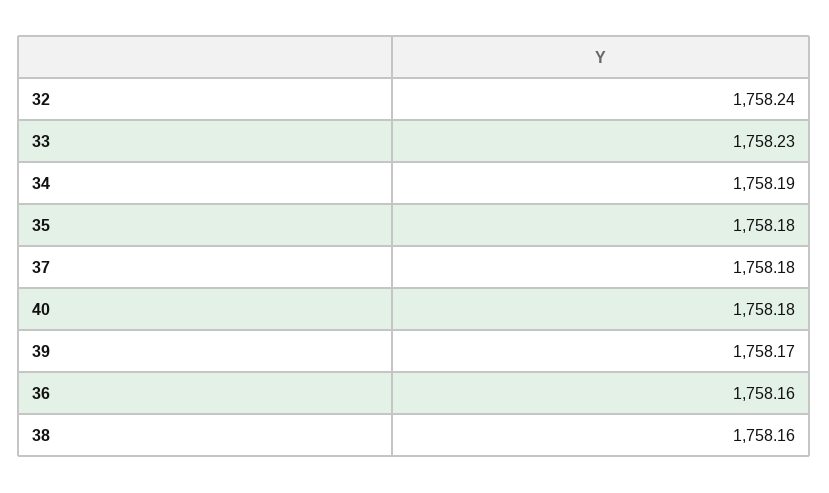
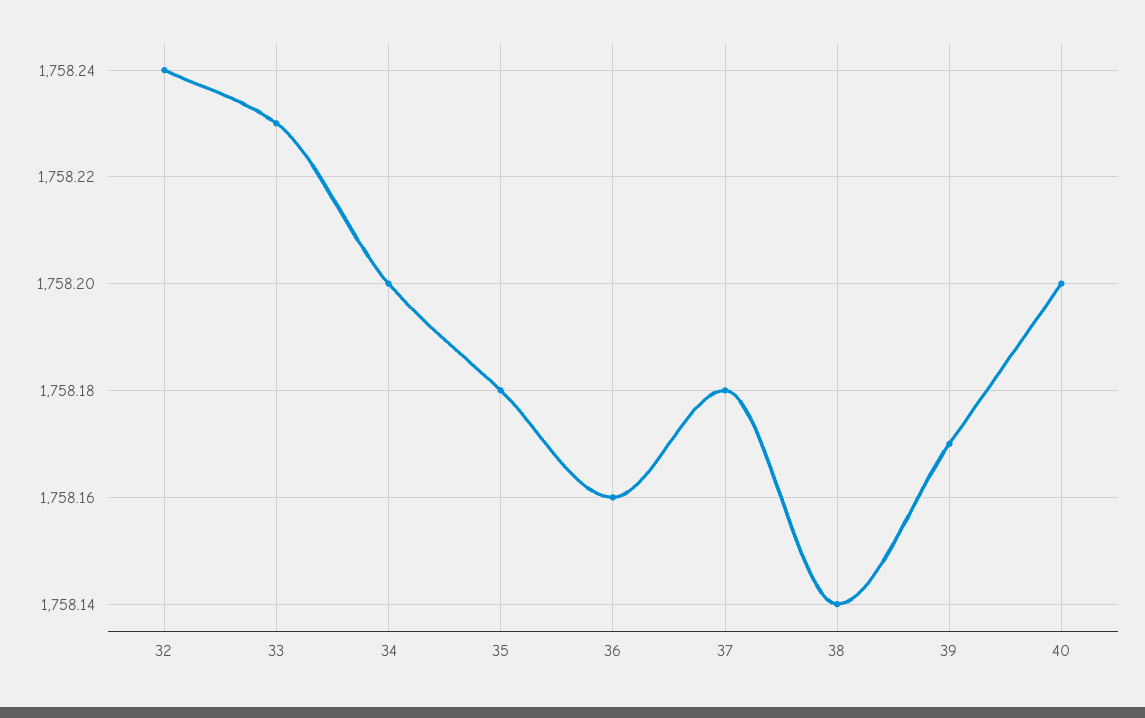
  {
    "32": 1758.24,
    "33": 1758.23,
-   "34": 1758.19,
+   "34": 1758.2,
    "35": 1758.18,
    "37": 1758.18,
-   "40": 1758.18,
+   "40": 1758.2,
    "39": 1758.17,
    "36": 1758.16,
-   "38": 1758.16
+   "38": 1758.14
  }

